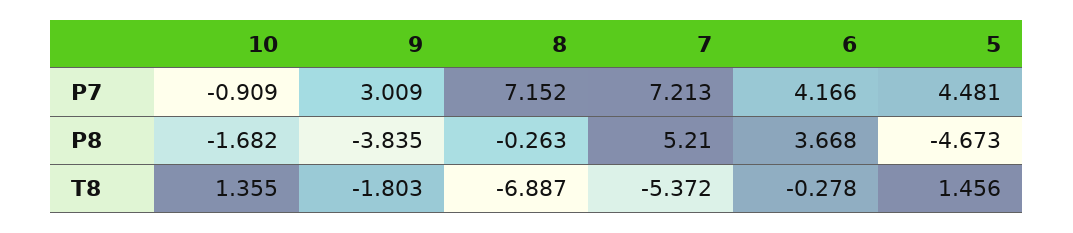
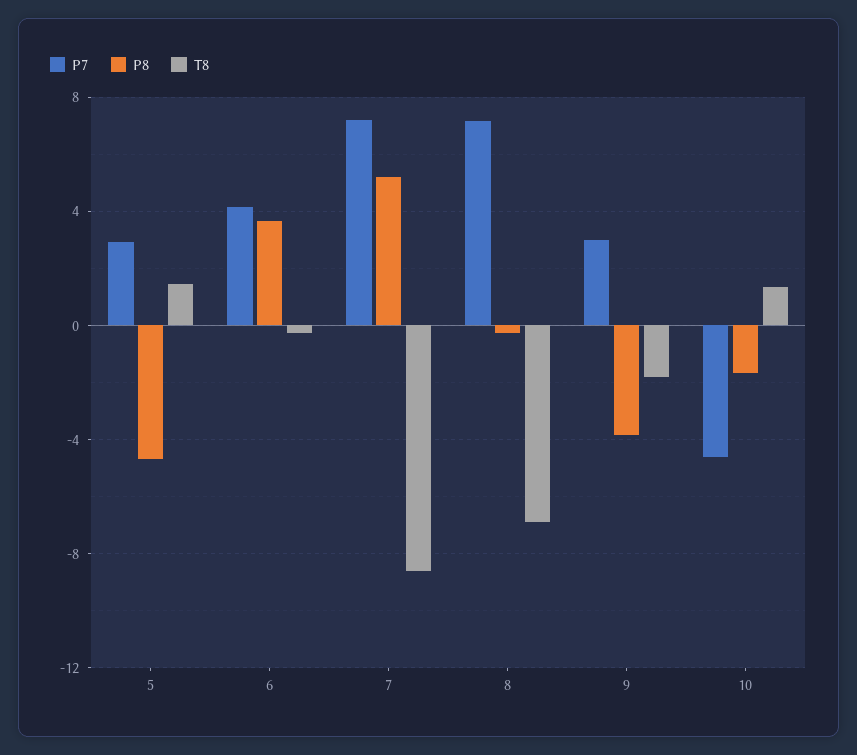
  {
    "P7": {
-     "10": -0.909,
+     "10": -4.5,
      "9": 3.009,
      "8": 7.152,
      "7": 7.213,
      "6": 4.166,
-     "5": 4.481
+     "5": 3
    },
    "P8": {
      "10": -1.682,
      "9": -3.835,
      "8": -0.263,
      "7": 5.21,
      "6": 3.668,
      "5": -4.673
    },
    "T8": {
      "10": 1.355,
      "9": -1.803,
      "8": -6.887,
-     "7": -5.372,
+     "7": -8.5,
      "6": -0.278,
      "5": 1.456
    }
  }

